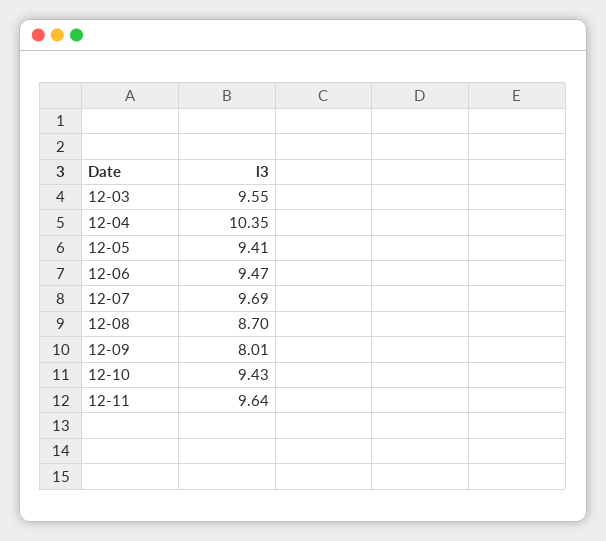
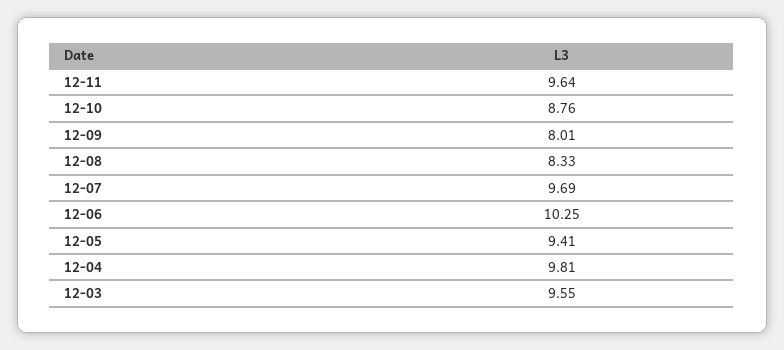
  {
    "12-03": 9.55,
-   "12-04": 10.35,
+   "12-04": 9.81,
    "12-05": 9.41,
-   "12-06": 9.47,
+   "12-06": 10.25,
    "12-07": 9.69,
-   "12-08": 8.7,
+   "12-08": 8.33,
    "12-09": 8.01,
-   "12-10": 9.43,
+   "12-10": 8.76,
    "12-11": 9.64
  }

